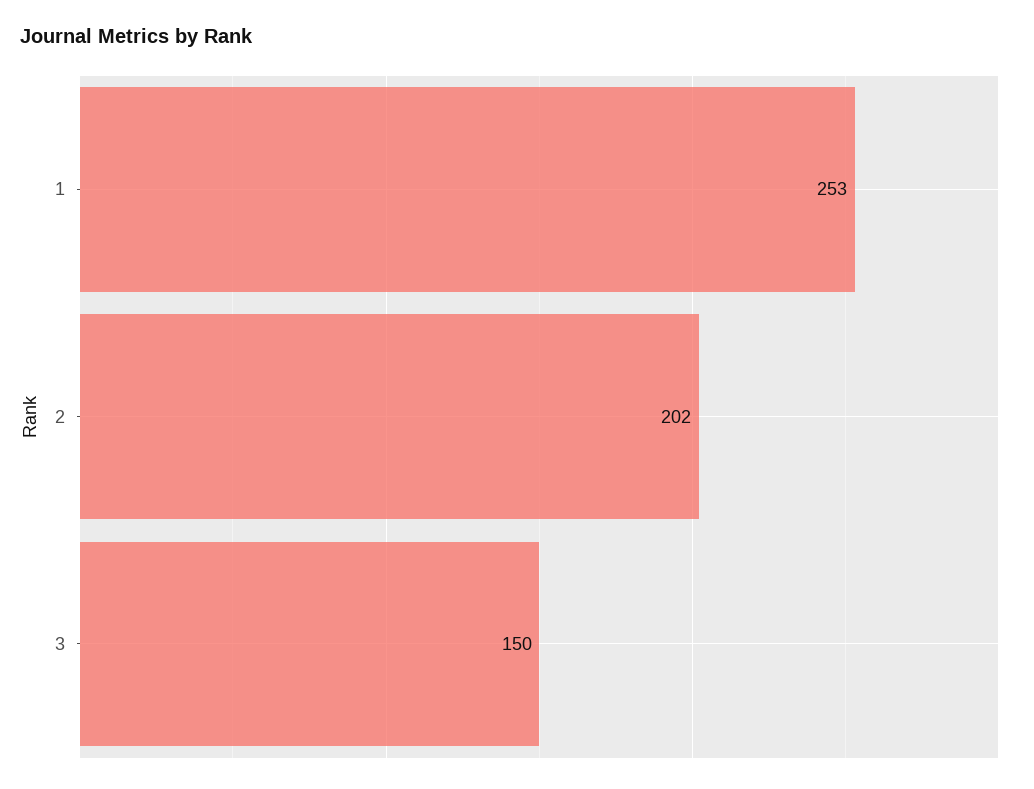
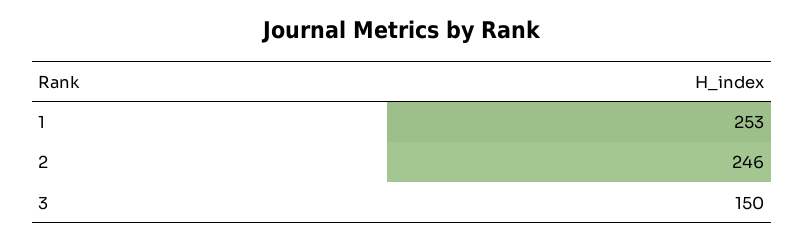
  {
    "1": 253,
-   "2": 202,
+   "2": 246,
    "3": 150
  }

